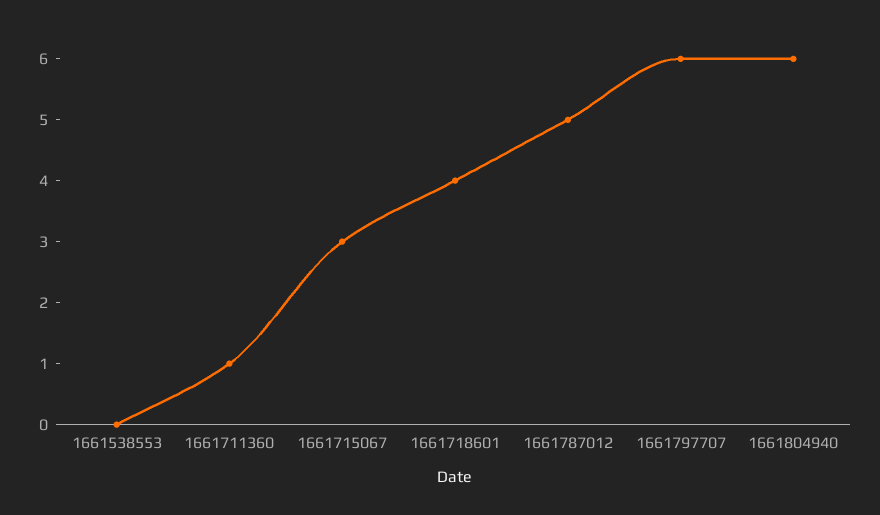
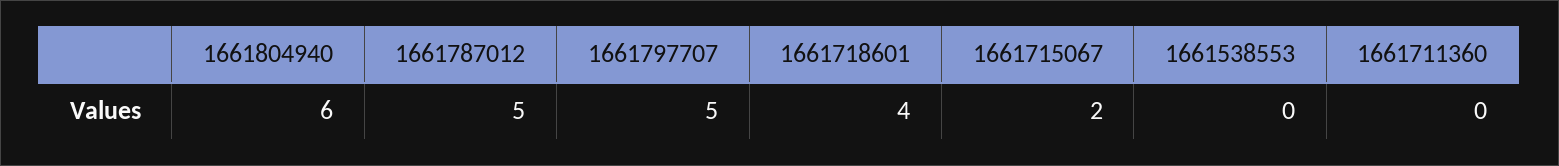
  {
    "1661538553": 0,
-   "1661711360": 1,
+   "1661711360": 0,
-   "1661715067": 3,
+   "1661715067": 2,
    "1661718601": 4,
    "1661787012": 5,
-   "1661797707": 6,
+   "1661797707": 5,
    "1661804940": 6
  }

